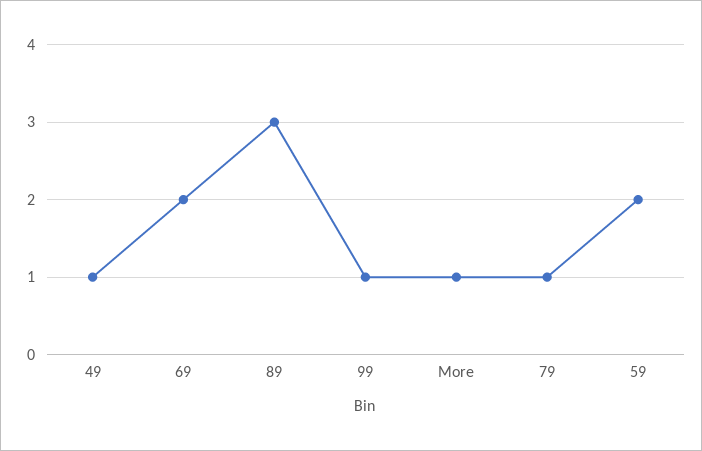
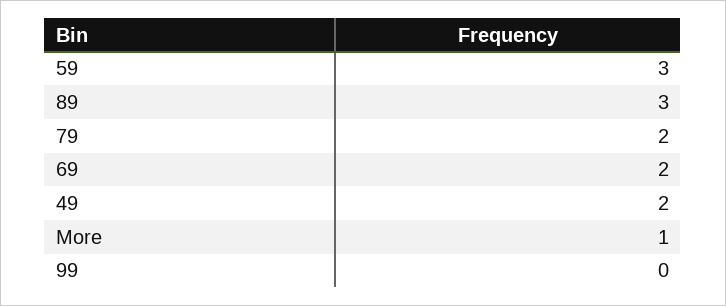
  {
-   "49": 1,
+   "49": 2,
    "69": 2,
    "89": 3,
-   "99": 1,
+   "99": 0,
    "More": 1,
-   "79": 1,
+   "79": 2,
-   "59": 2
+   "59": 3
  }

